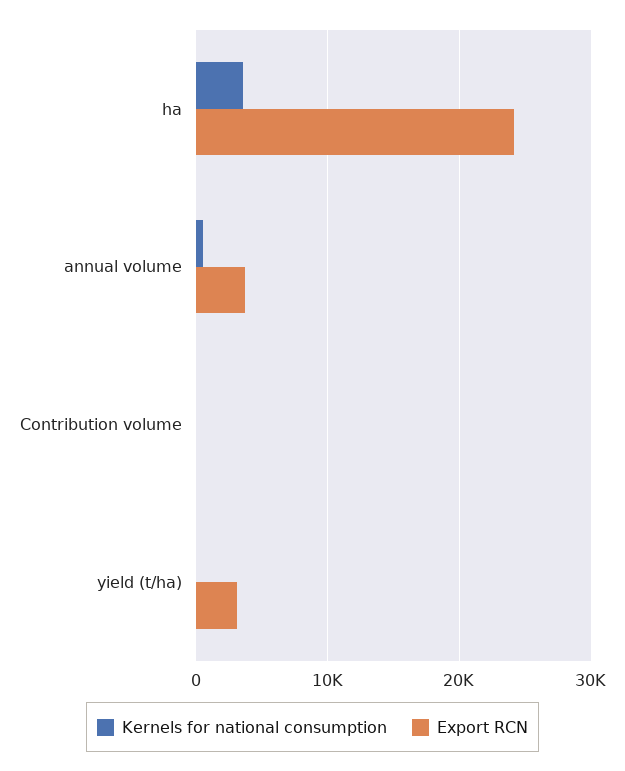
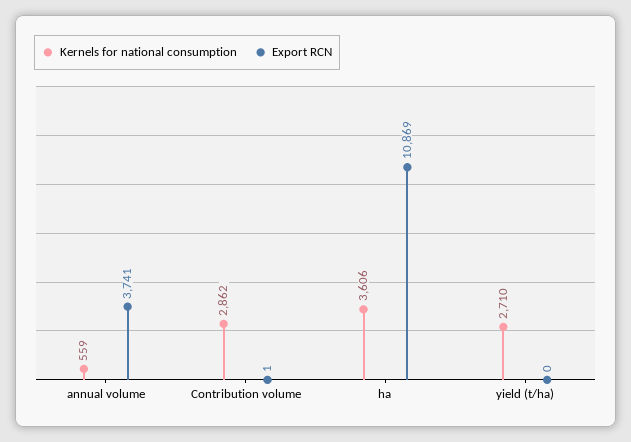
  {
    "Kernels for national consumption": {
      "ha": 3606,
      "annual volume": 559,
-     "Contribution volume": 0,
+     "Contribution volume": 2862,
-     "yield (t/ha)": 0
+     "yield (t/ha)": 2710
    },
    "Export RCN": {
-     "ha": 24000,
+     "ha": 10869,
      "annual volume": 3741,
      "Contribution volume": 1,
-     "yield (t/ha)": 3000
+     "yield (t/ha)": 0
    }
  }

